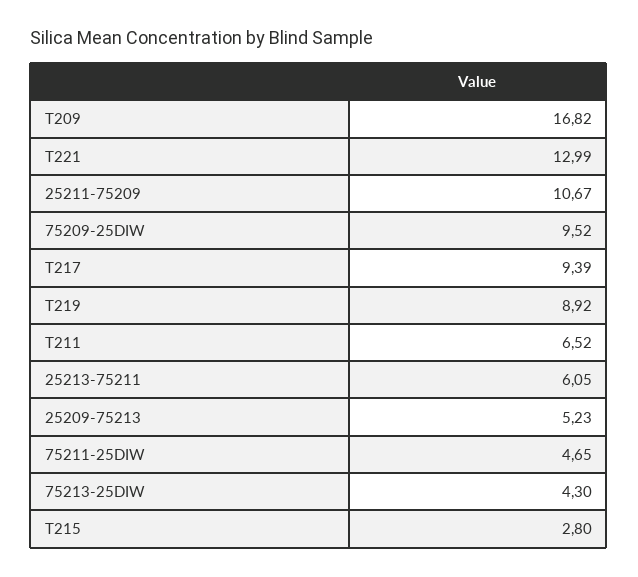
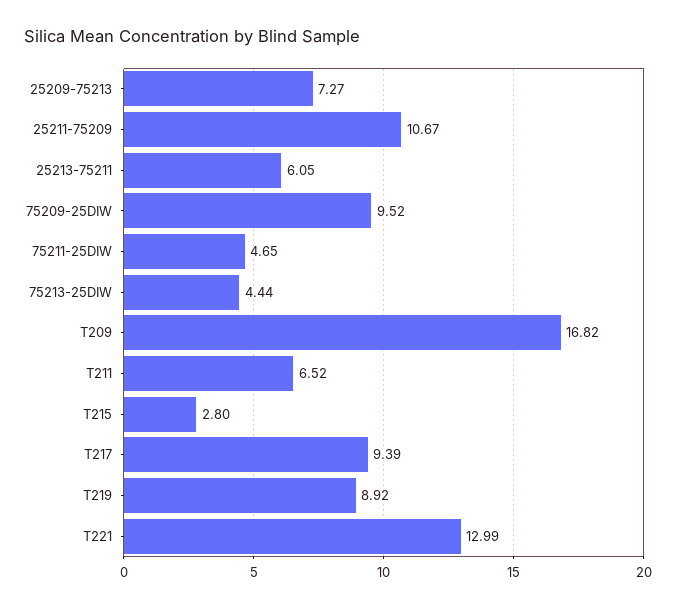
  {
    "T209": 16.82,
    "T221": 12.99,
    "25211-75209": 10.67,
    "75209-25DIW": 9.52,
    "T217": 9.39,
    "T219": 8.92,
    "T211": 6.52,
    "25213-75211": 6.05,
-   "25209-75213": 5.23,
+   "25209-75213": 7.27,
    "75211-25DIW": 4.65,
-   "75213-25DIW": 4.3,
+   "75213-25DIW": 4.44,
    "T215": 2.8
  }

